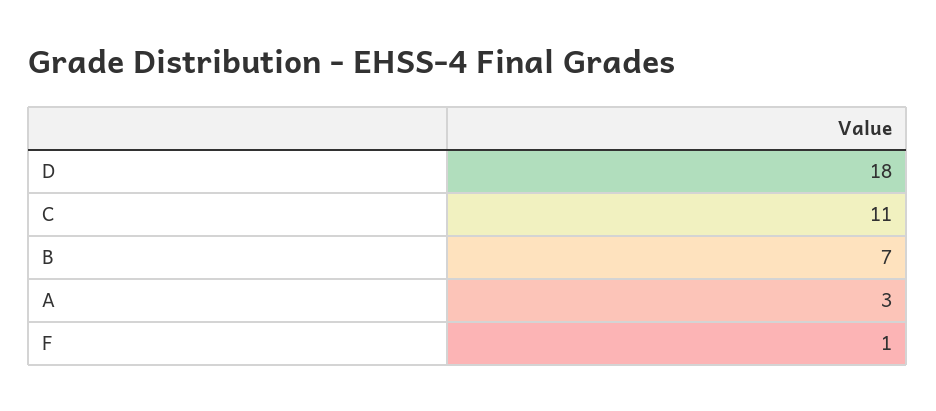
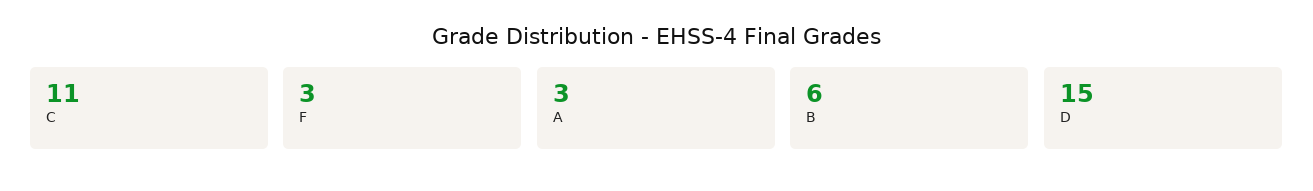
  {
-   "D": 18,
+   "D": 15,
    "C": 11,
-   "B": 7,
+   "B": 6,
    "A": 3,
-   "F": 1
+   "F": 3
  }

